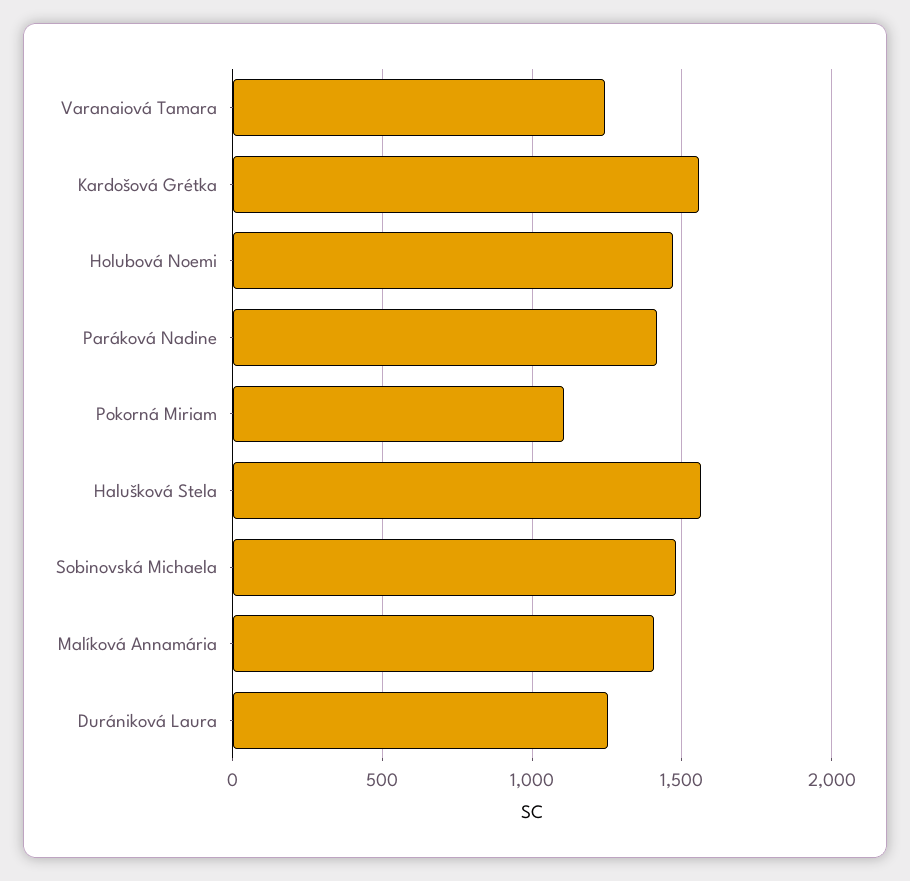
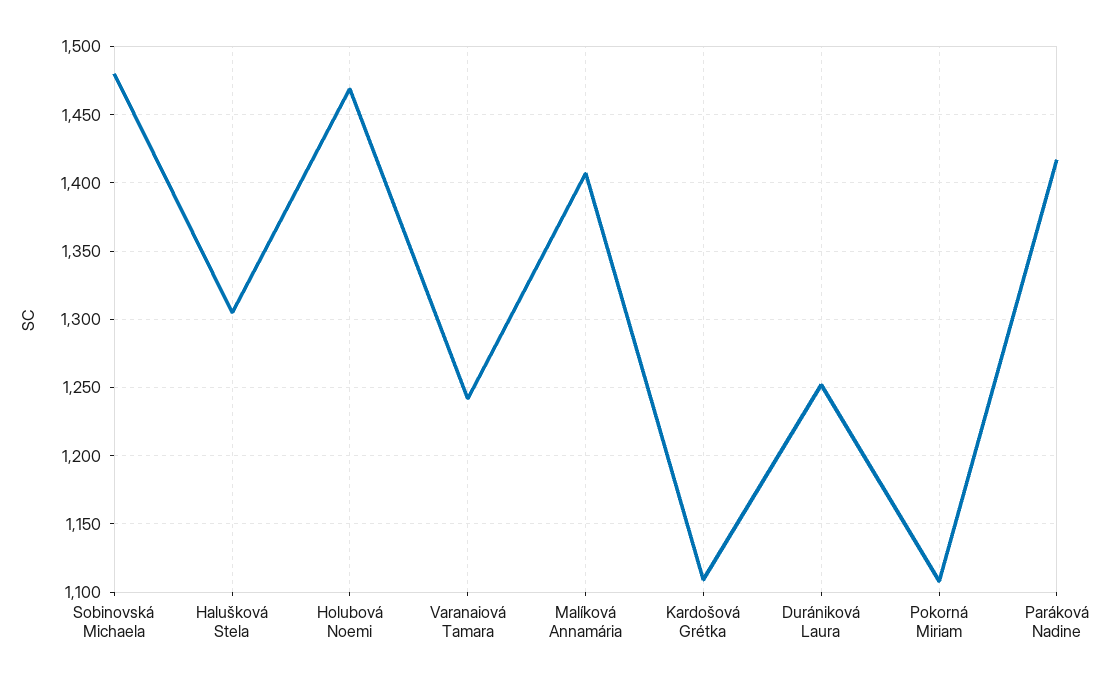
  {
    "Varanaiová Tamara": 1240,
-   "Kardošová Grétka": 1550,
+   "Kardošová Grétka": 1110,
    "Holubová Noemi": 1470,
    "Paráková Nadine": 1415,
    "Pokorná Miriam": 1110,
-   "Halušková Stela": 1550,
+   "Halušková Stela": 1305,
    "Sobinovská Michaela": 1480,
    "Malíková Annamária": 1405,
    "Durániková Laura": 1250
  }

